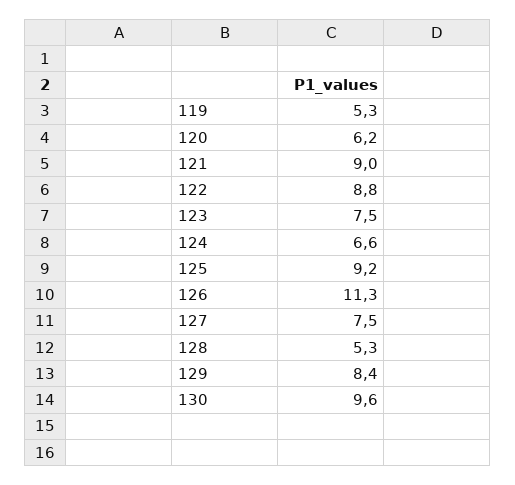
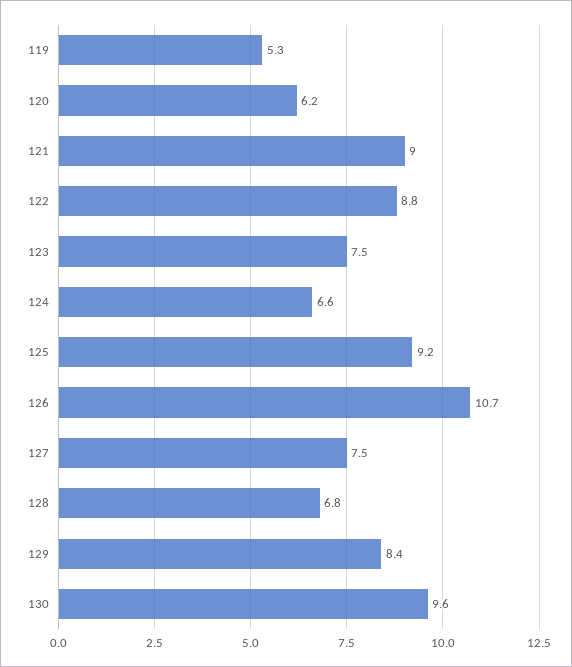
  {
    "119": 5.3,
    "120": 6.2,
    "121": 9,
    "122": 8.8,
    "123": 7.5,
    "124": 6.6,
    "125": 9.2,
-   "126": 11.3,
+   "126": 10.7,
    "127": 7.5,
-   "128": 5.3,
+   "128": 6.8,
    "129": 8.4,
    "130": 9.6
  }

